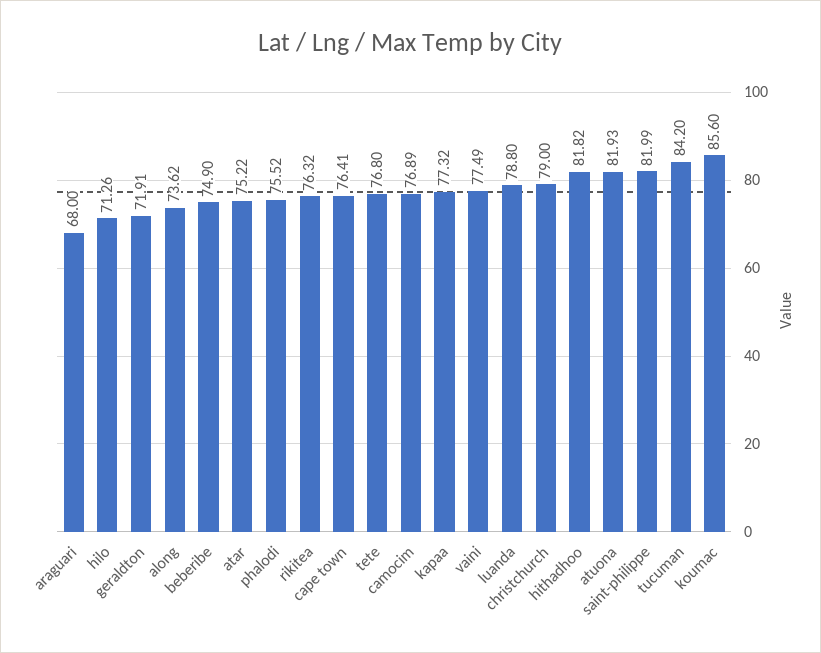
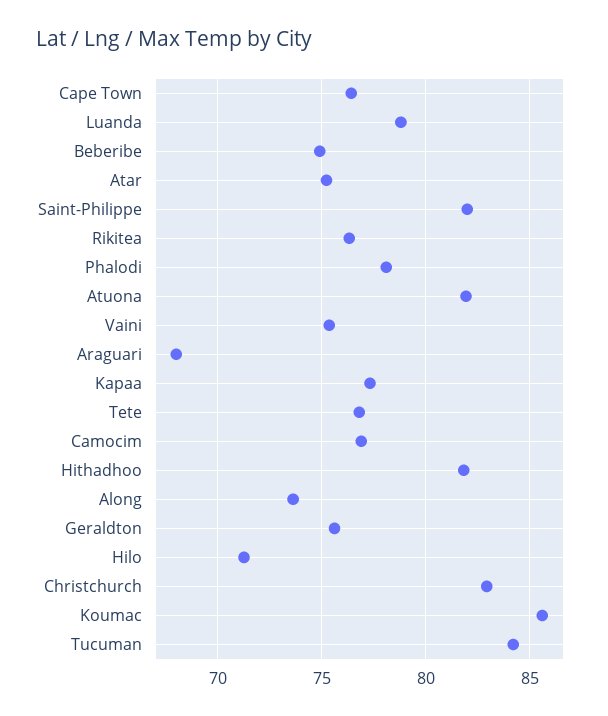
  {
    "araguari": 68,
    "hilo": 71.26,
-   "geraldton": 71.91,
+   "geraldton": 75.5,
    "along": 73.62,
    "beberibe": 74.9,
    "atar": 75.22,
-   "phalodi": 75.52,
+   "phalodi": 78,
    "rikitea": 76.32,
    "cape town": 76.41,
    "tete": 76.8,
    "camocim": 76.89,
    "kapaa": 77.32,
-   "vaini": 77.49,
+   "vaini": 75.5,
    "luanda": 78.8,
-   "christchurch": 79,
+   "christchurch": 83,
    "hithadhoo": 81.82,
    "atuona": 81.93,
    "saint-philippe": 81.99,
    "tucuman": 84.2,
    "koumac": 85.6
  }

